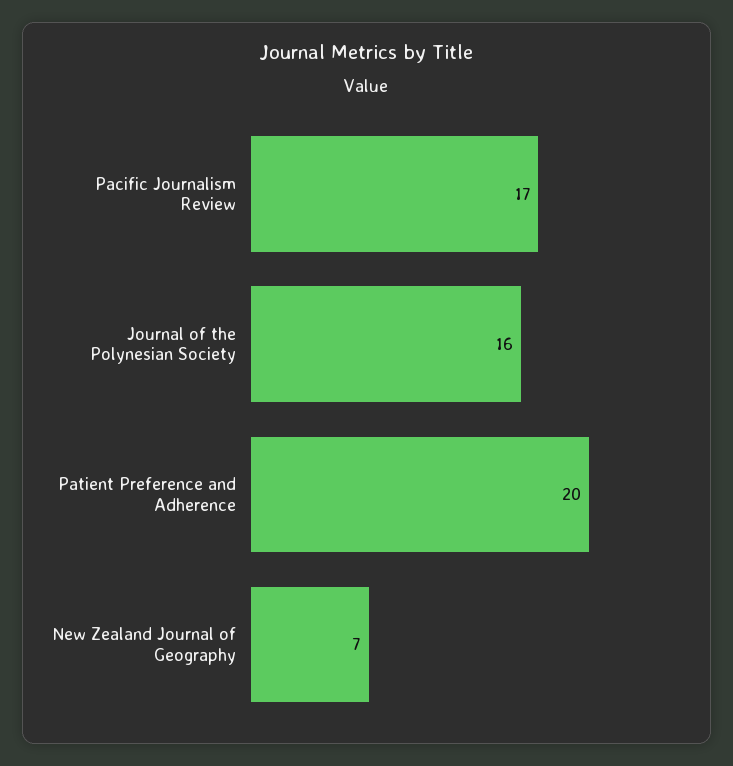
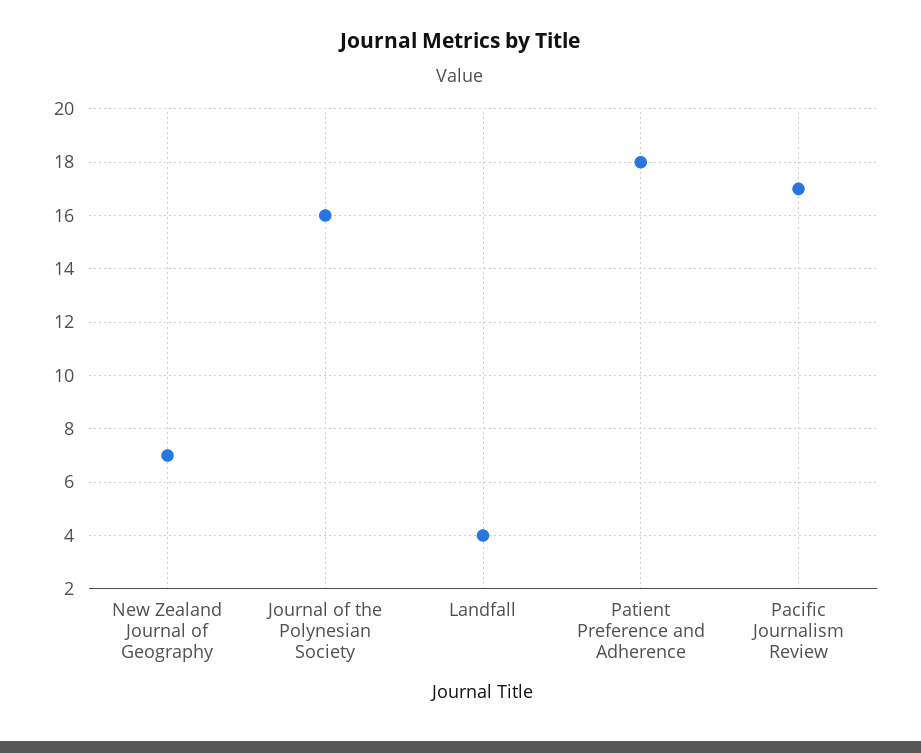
  {
    "Pacific Journalism Review": 17,
    "Journal of the Polynesian Society": 16,
-   "Patient Preference and Adherence": 20,
+   "Patient Preference and Adherence": 18,
-   "New Zealand Journal of Geography": 7
+   "New Zealand Journal of Geography": 7,
+   "Landfall": 4
  }

